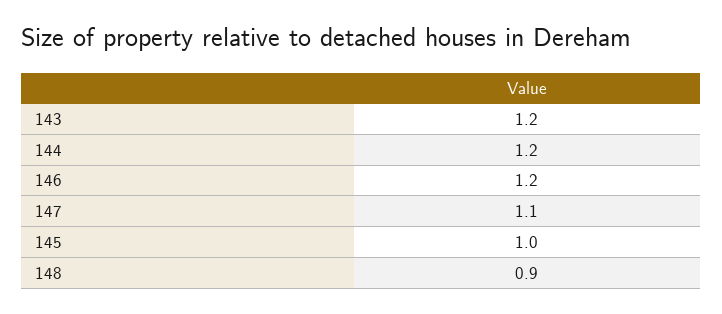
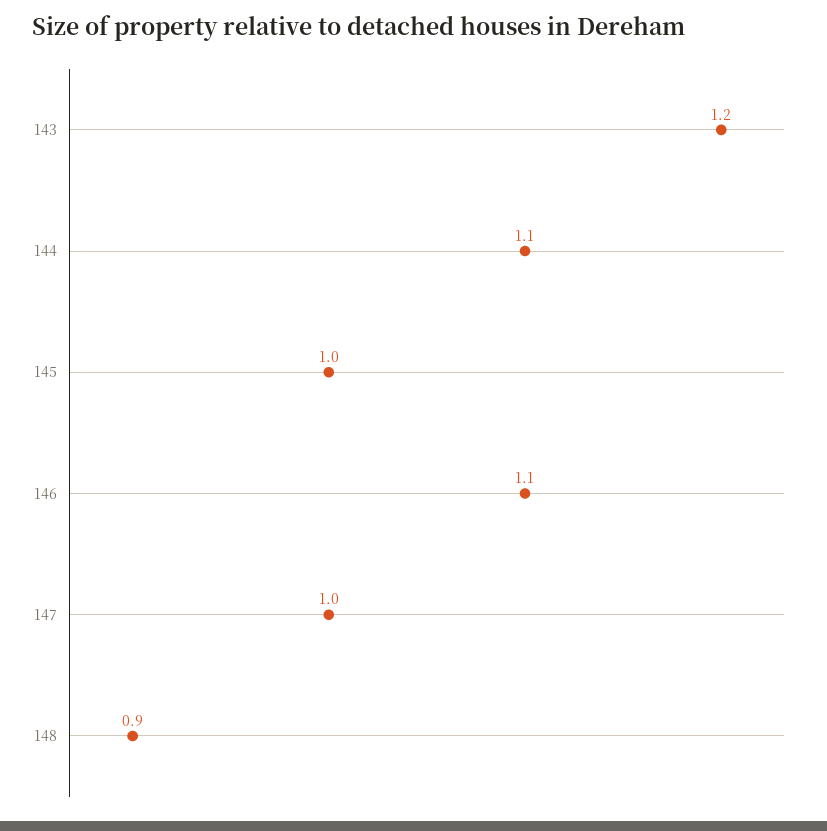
  {
    "143": 1.2,
-   "144": 1.2,
+   "144": 1.1,
-   "146": 1.2,
+   "146": 1.1,
-   "147": 1.1,
+   "147": 1,
    "145": 1,
    "148": 0.9
  }

